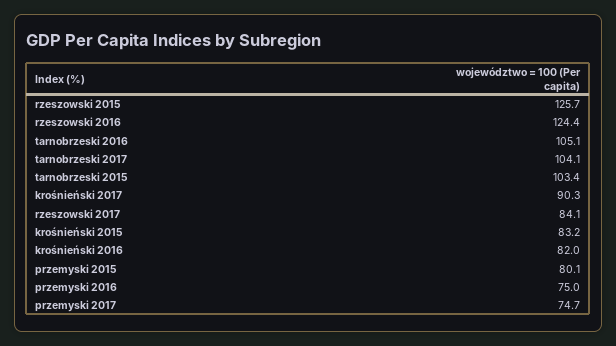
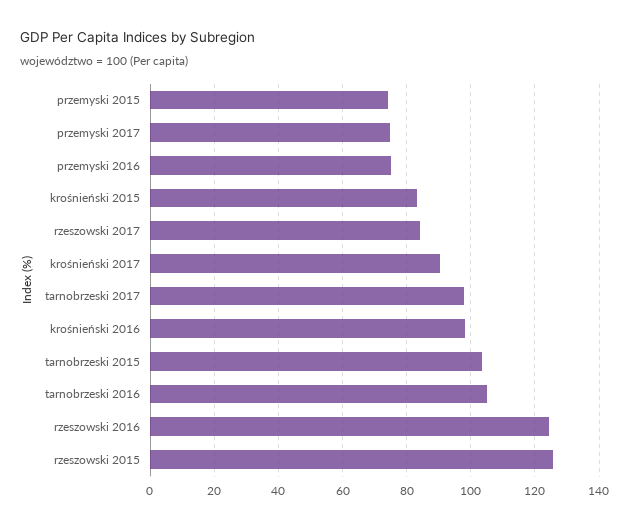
  {
    "rzeszowski 2015": 125.7,
    "rzeszowski 2016": 124.4,
    "tarnobrzeski 2016": 105.1,
-   "tarnobrzeski 2017": 104.1,
+   "tarnobrzeski 2017": 98,
    "tarnobrzeski 2015": 103.4,
    "krośnieński 2017": 90.3,
    "rzeszowski 2017": 84.1,
    "krośnieński 2015": 83.2,
-   "krośnieński 2016": 82,
+   "krośnieński 2016": 98,
-   "przemyski 2015": 80.1,
+   "przemyski 2015": 74,
    "przemyski 2016": 75,
    "przemyski 2017": 74.7
  }

